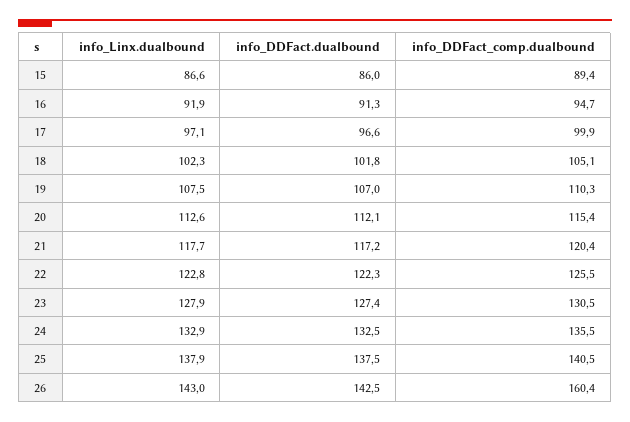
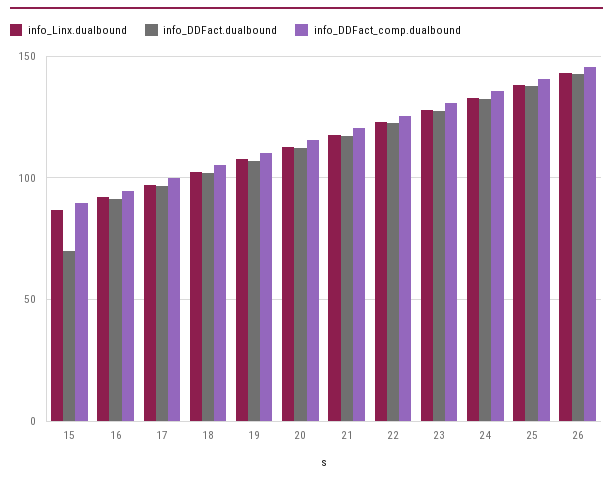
  {
    "info_Linx.dualbound": {
      "15": 86.6,
      "16": 91.9,
      "17": 97.1,
      "18": 102.3,
      "19": 107.5,
      "20": 112.6,
      "21": 117.7,
      "22": 122.8,
      "23": 127.9,
      "24": 132.9,
      "25": 137.9,
      "26": 143
    },
    "info_DDFact.dualbound": {
-     "15": 86,
+     "15": 70,
      "16": 91.3,
      "17": 96.6,
      "18": 101.8,
      "19": 107,
      "20": 112.1,
      "21": 117.2,
      "22": 122.3,
      "23": 127.4,
      "24": 132.5,
      "25": 137.5,
      "26": 142.5
    },
    "info_DDFact_comp.dualbound": {
      "15": 89.4,
      "16": 94.7,
      "17": 99.9,
      "18": 105.1,
      "19": 110.3,
      "20": 115.4,
      "21": 120.4,
      "22": 125.5,
      "23": 130.5,
      "24": 135.5,
      "25": 140.5,
-     "26": 160.4
+     "26": 145
    }
  }

